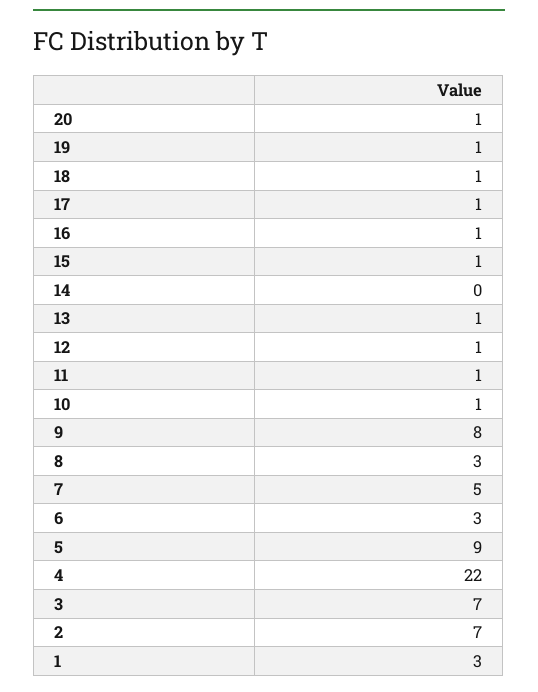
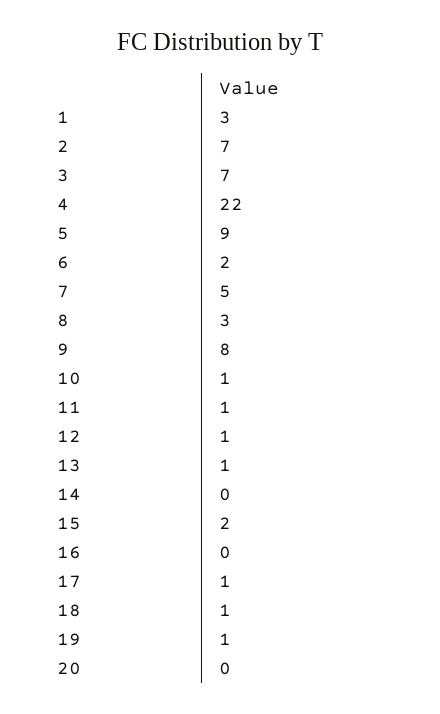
  {
-   "20": 1,
+   "20": 0,
    "19": 1,
    "18": 1,
    "17": 1,
-   "16": 1,
+   "16": 0,
-   "15": 1,
+   "15": 2,
    "14": 0,
    "13": 1,
    "12": 1,
    "11": 1,
    "10": 1,
    "9": 8,
    "8": 3,
    "7": 5,
-   "6": 3,
+   "6": 2,
    "5": 9,
    "4": 22,
    "3": 7,
    "2": 7,
    "1": 3
  }

